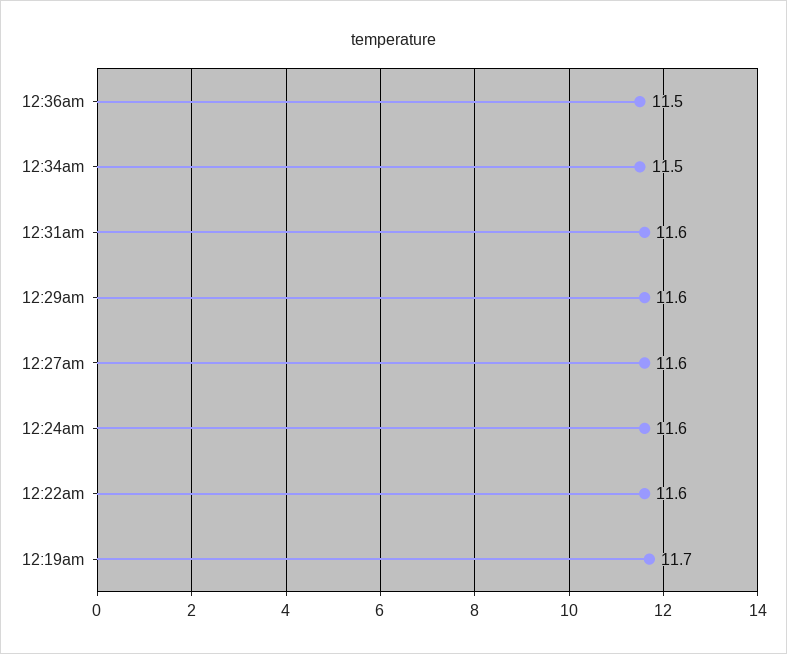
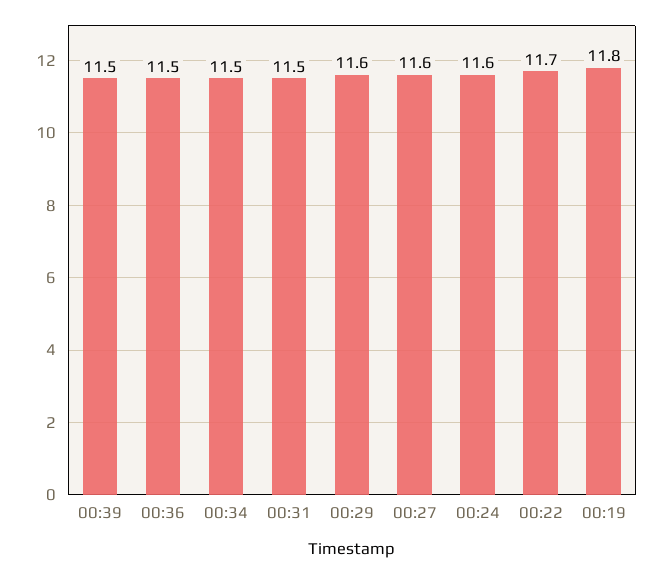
  {
    "12:36am": 11.5,
    "12:34am": 11.5,
-   "12:31am": 11.6,
+   "12:31am": 11.5,
    "12:29am": 11.6,
    "12:27am": 11.6,
    "12:24am": 11.6,
-   "12:22am": 11.6,
+   "12:22am": 11.7,
-   "12:19am": 11.7
+   "12:19am": 11.8,
+   "00:39": 11.5
  }

